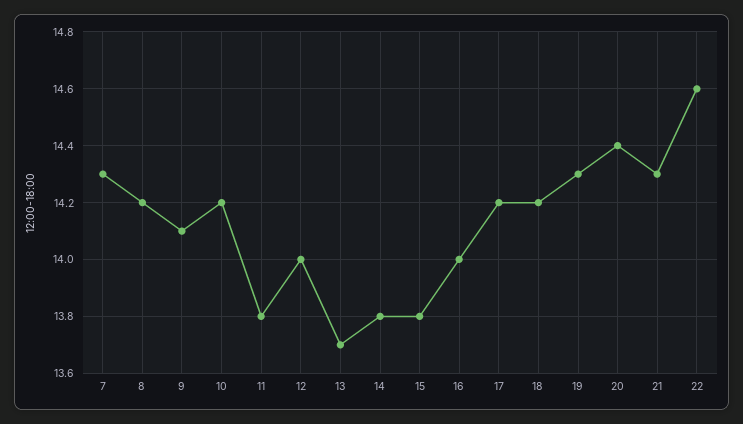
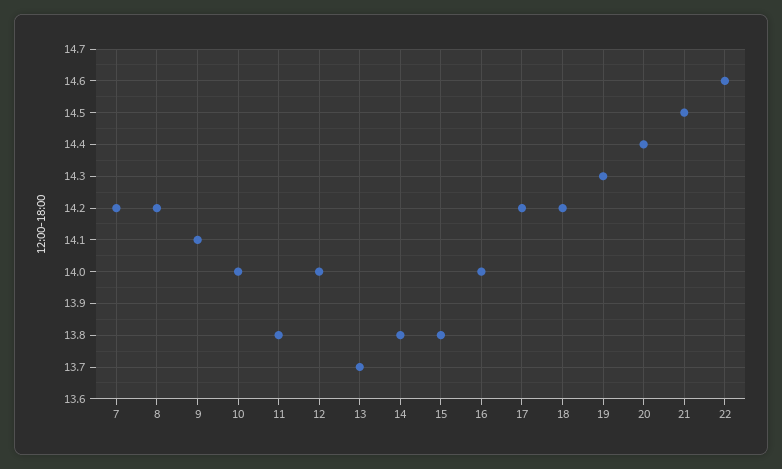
  {
-   "7": 14.3,
+   "7": 14.2,
    "8": 14.2,
    "9": 14.1,
-   "10": 14.2,
+   "10": 14,
    "11": 13.8,
    "12": 14,
    "13": 13.7,
    "14": 13.8,
    "15": 13.8,
    "16": 14,
    "17": 14.2,
    "18": 14.2,
    "19": 14.3,
    "20": 14.4,
-   "21": 14.3,
+   "21": 14.5,
    "22": 14.6
  }

